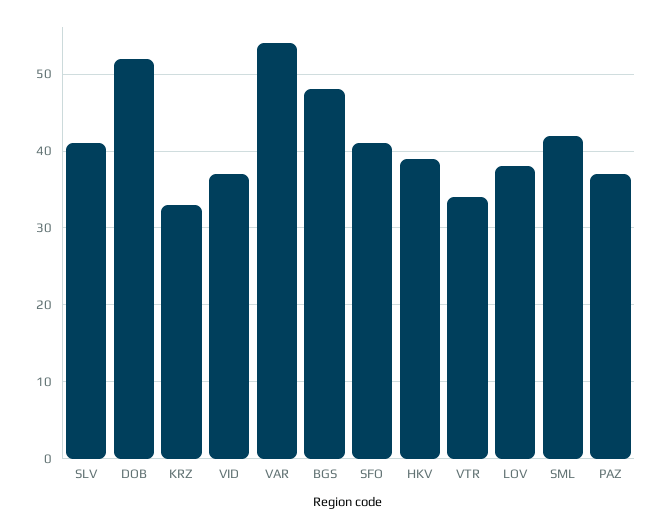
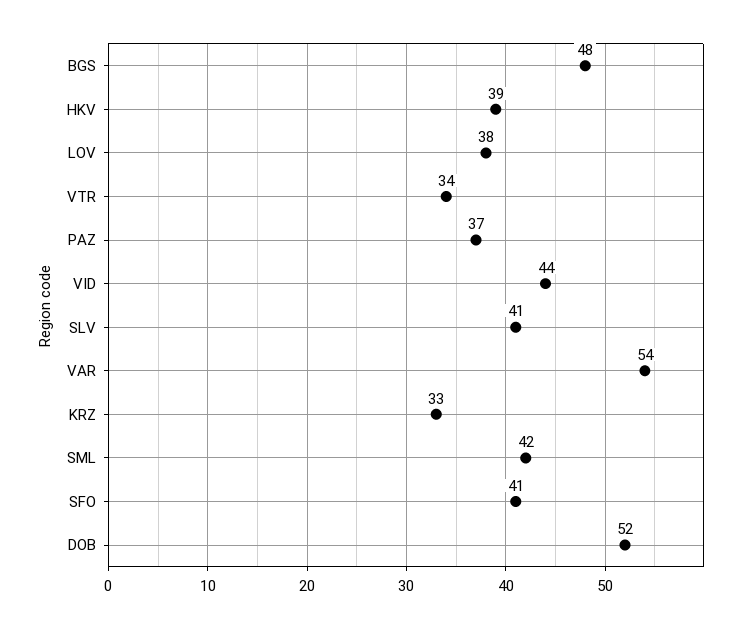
  {
    "SLV": 41,
    "DOB": 52,
    "KRZ": 33,
-   "VID": 37,
+   "VID": 44,
    "VAR": 54,
    "BGS": 48,
    "SFO": 41,
    "HKV": 39,
    "VTR": 34,
    "LOV": 38,
    "SML": 42,
    "PAZ": 37
  }

